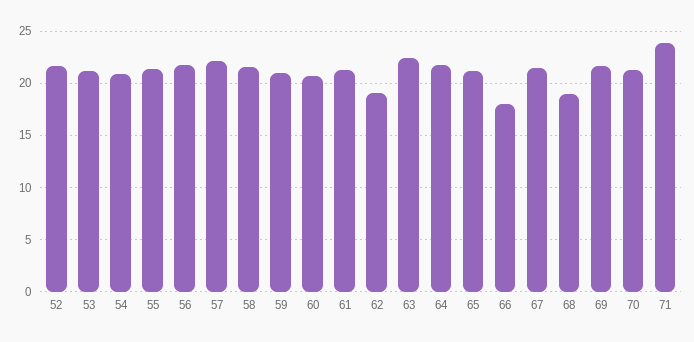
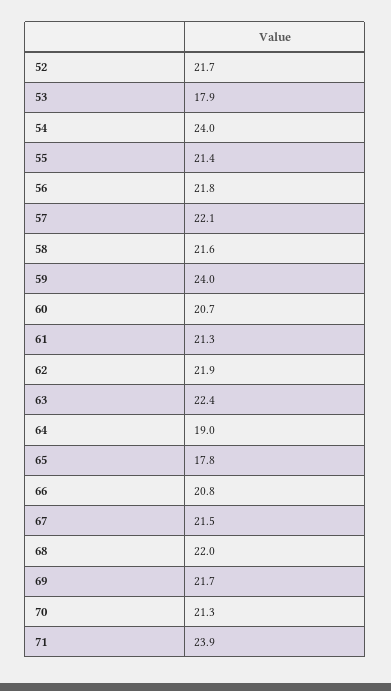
  {
    "52": 21.7,
-   "53": 21,
+   "53": 17.9,
-   "54": 21,
+   "54": 24,
    "55": 21.4,
    "56": 21.8,
    "57": 22.1,
    "58": 21.6,
-   "59": 21,
+   "59": 24,
    "60": 20.7,
    "61": 21.3,
-   "62": 19,
+   "62": 21.9,
    "63": 22.4,
-   "64": 22,
+   "64": 19,
-   "65": 21,
+   "65": 17.8,
-   "66": 18,
+   "66": 20.8,
    "67": 21.5,
-   "68": 19,
+   "68": 22,
    "69": 21.7,
    "70": 21.3,
    "71": 23.9
  }

